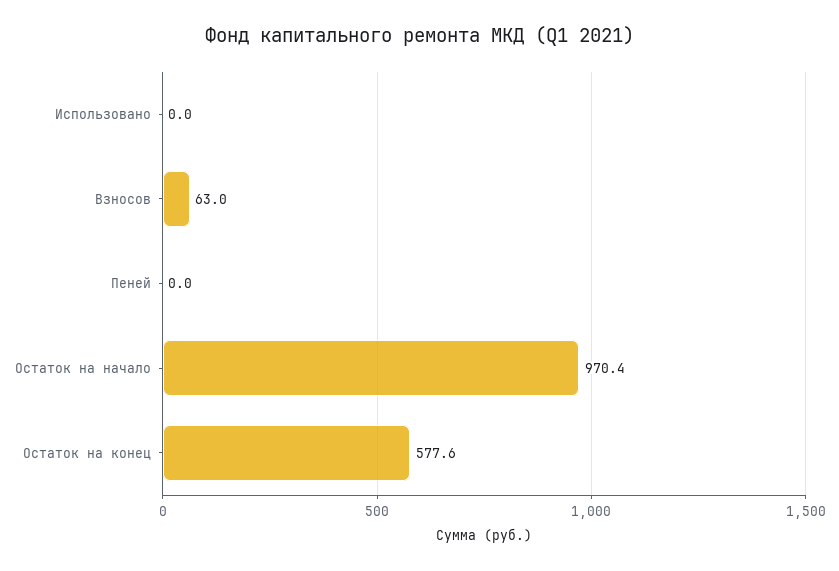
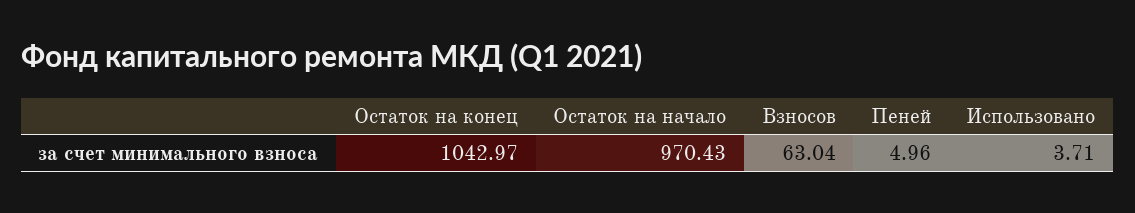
  {
-   "Использовано": 0,
+   "Использовано": 3.71,
    "Взносов": 63.04,
-   "Пеней": 0,
+   "Пеней": 4.96,
    "Остаток на начало": 970.43,
-   "Остаток на конец": 577.6
+   "Остаток на конец": 1042.97
  }

